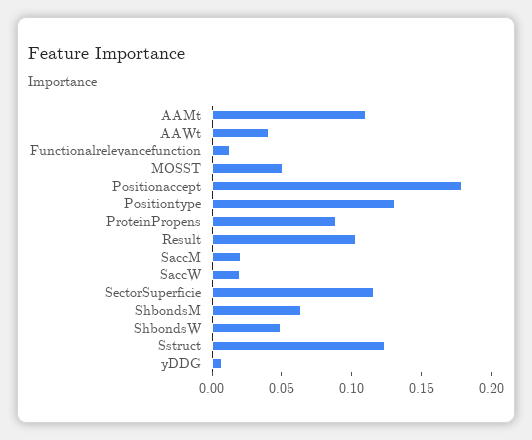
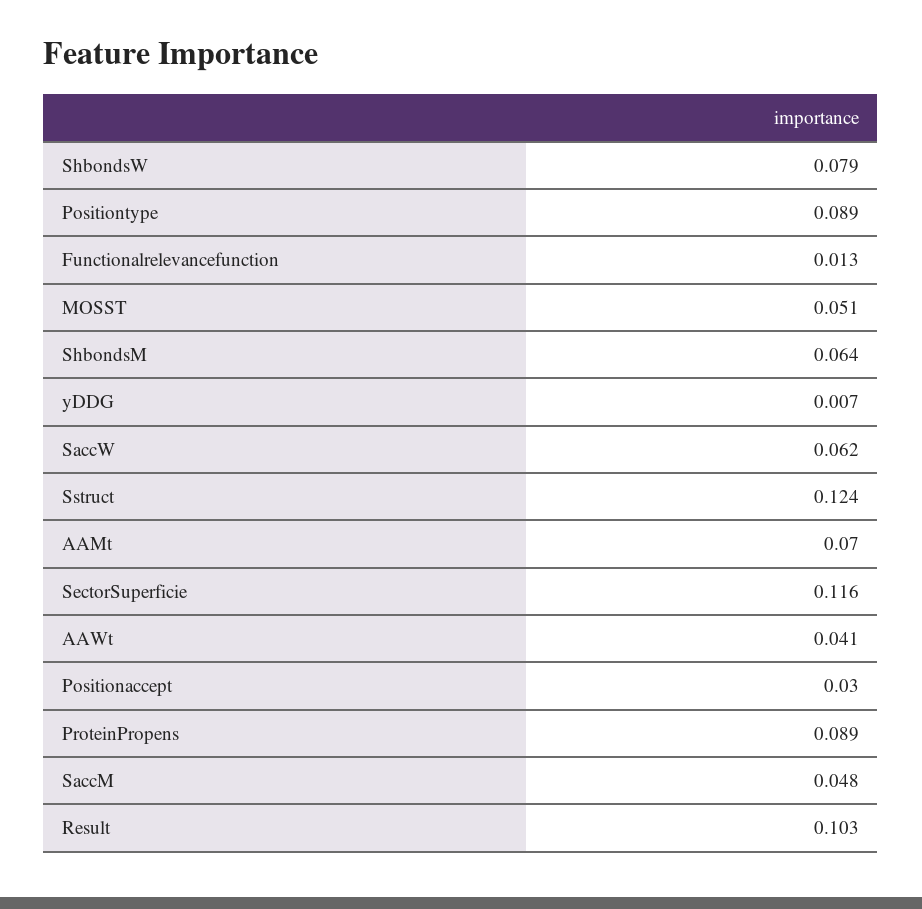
  {
-   "AAMt": 0.11,
+   "AAMt": 0.07,
    "AAWt": 0.041,
    "Functionalrelevancefunction": 0.013,
    "MOSST": 0.051,
-   "Positionaccept": 0.18,
+   "Positionaccept": 0.03,
-   "Positiontype": 0.13,
+   "Positiontype": 0.089,
    "ProteinPropens": 0.089,
    "Result": 0.103,
-   "SaccM": 0.02,
+   "SaccM": 0.048,
-   "SaccW": 0.02,
+   "SaccW": 0.062,
    "SectorSuperficie": 0.116,
    "ShbondsM": 0.064,
-   "ShbondsW": 0.05,
+   "ShbondsW": 0.079,
    "Sstruct": 0.124,
    "yDDG": 0.007
  }

